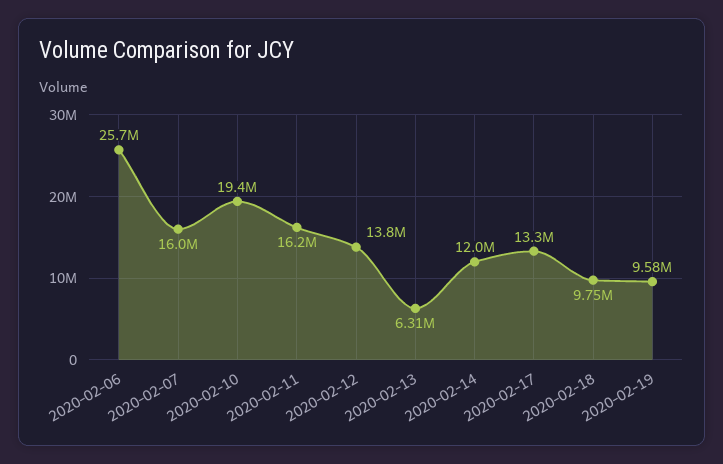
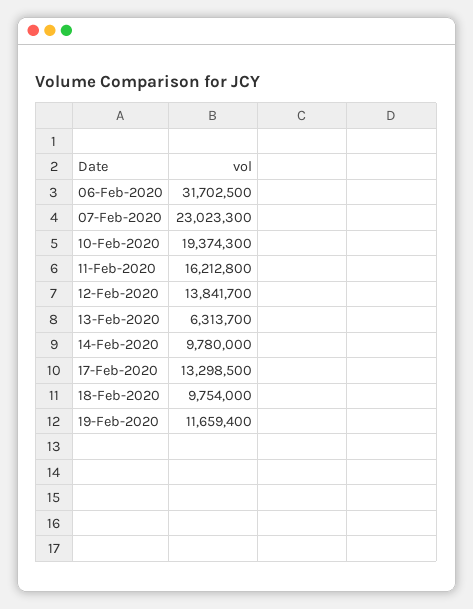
  {
-   "2020-02-06": 25700000,
+   "2020-02-06": 31702500,
-   "2020-02-07": 16000000,
+   "2020-02-07": 23023300,
    "2020-02-10": 19374300,
    "2020-02-11": 16212800,
    "2020-02-12": 13841700,
    "2020-02-13": 6313700,
-   "2020-02-14": 12000000,
+   "2020-02-14": 9780000,
    "2020-02-17": 13298500,
    "2020-02-18": 9754000,
-   "2020-02-19": 9580000
+   "2020-02-19": 11659400
  }

